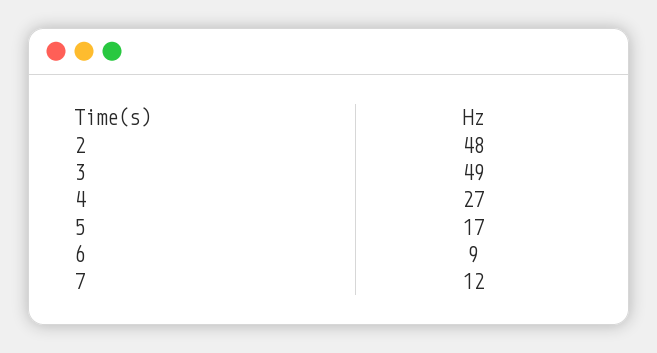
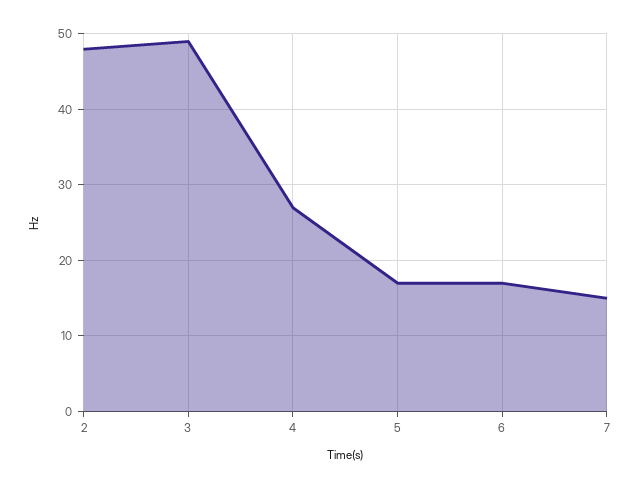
  {
    "2": 48,
    "3": 49,
    "4": 27,
    "5": 17,
-   "6": 9,
+   "6": 17,
-   "7": 12
+   "7": 15
  }

